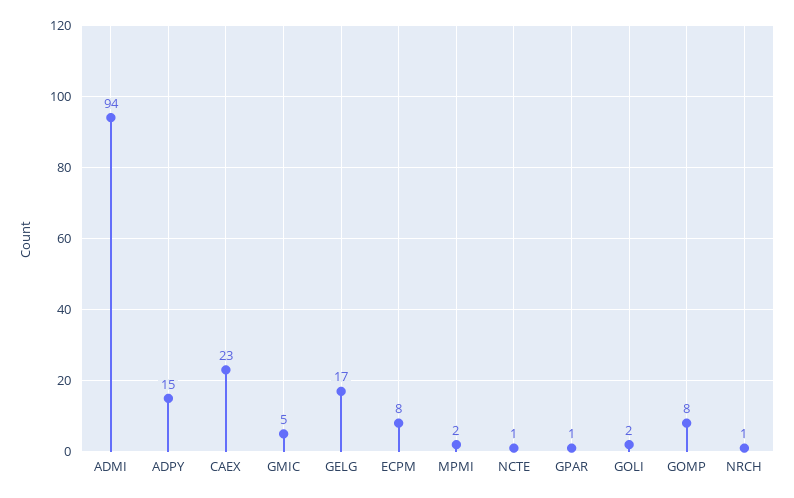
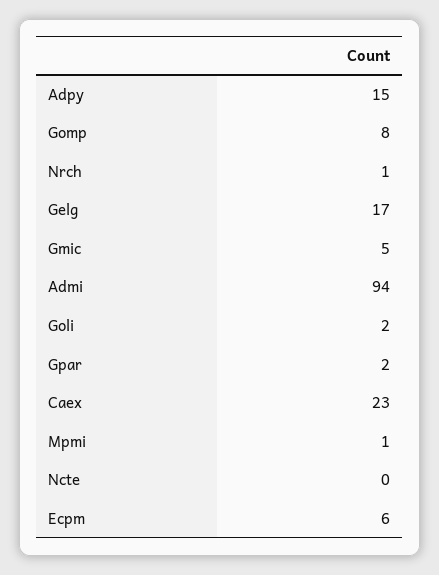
  {
    "ADMI": 94,
    "ADPY": 15,
    "CAEX": 23,
    "GMIC": 5,
    "GELG": 17,
-   "ECPM": 8,
+   "ECPM": 6,
-   "MPMI": 2,
+   "MPMI": 1,
-   "NCTE": 1,
+   "NCTE": 0,
-   "GPAR": 1,
+   "GPAR": 2,
    "GOLI": 2,
    "GOMP": 8,
    "NRCH": 1
  }

